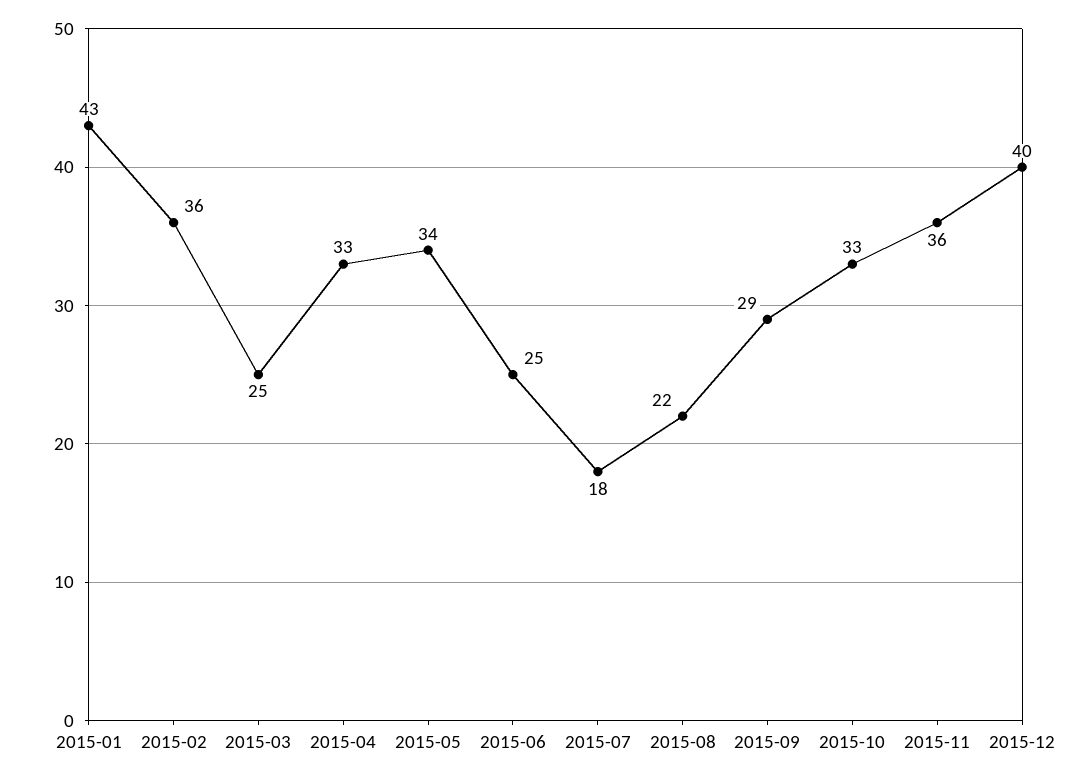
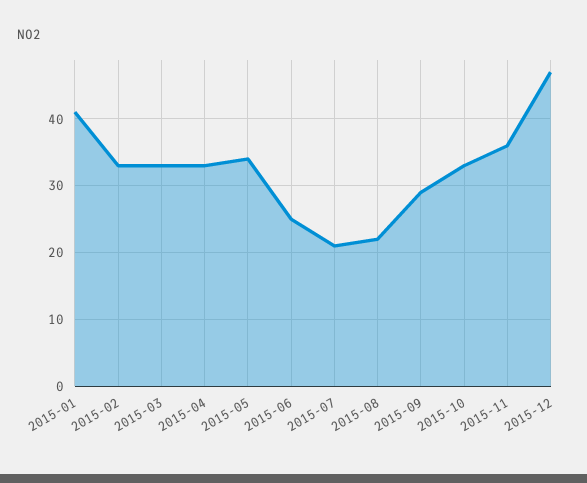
  {
-   "2015-01": 43,
+   "2015-01": 41,
-   "2015-02": 36,
+   "2015-02": 33,
-   "2015-03": 25,
+   "2015-03": 33,
    "2015-04": 33,
    "2015-05": 34,
    "2015-06": 25,
-   "2015-07": 18,
+   "2015-07": 21,
    "2015-08": 22,
    "2015-09": 29,
    "2015-10": 33,
    "2015-11": 36,
-   "2015-12": 40
+   "2015-12": 47
  }

